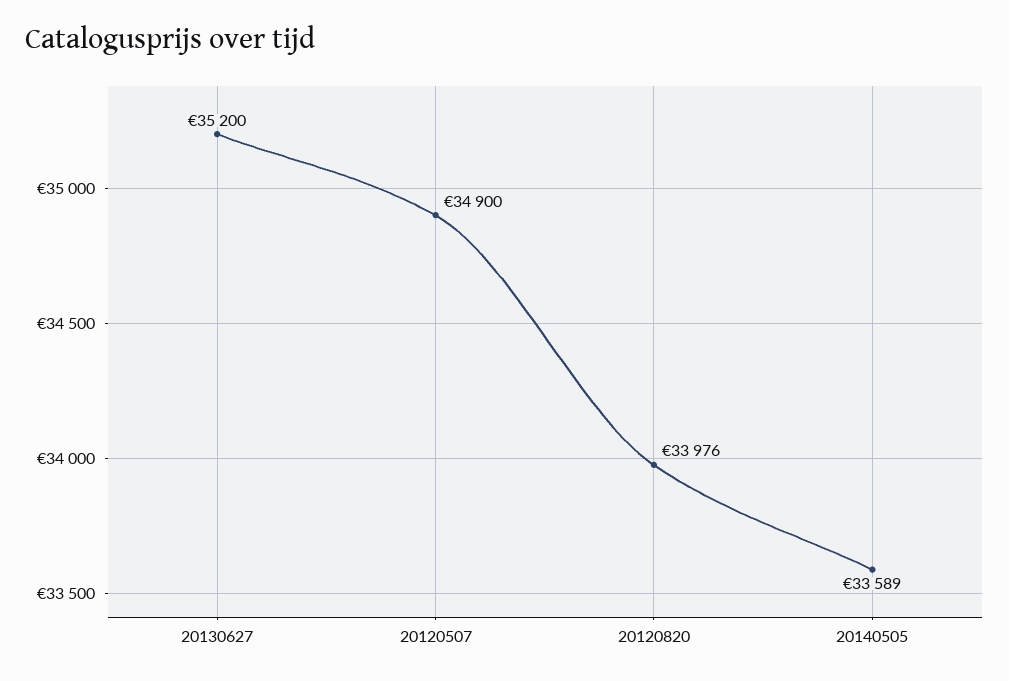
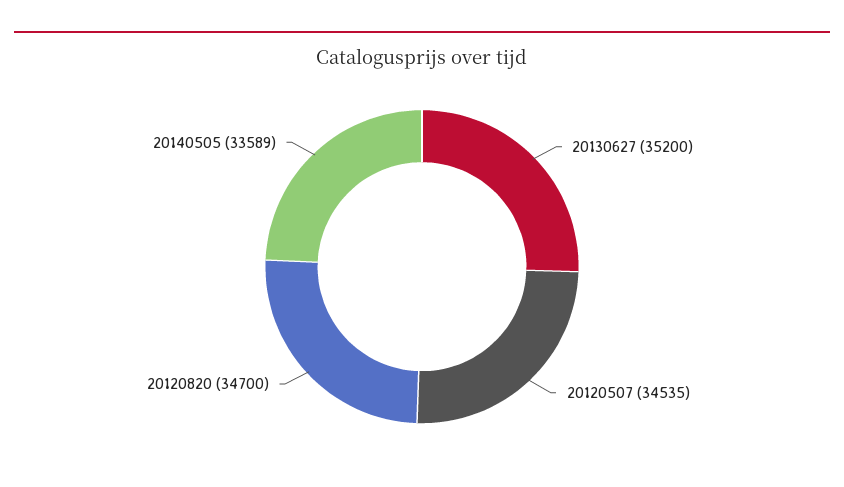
  {
    "20130627": 35200,
-   "20120507": 34900,
+   "20120507": 34535,
-   "20120820": 33976,
+   "20120820": 34700,
    "20140505": 33589
  }

